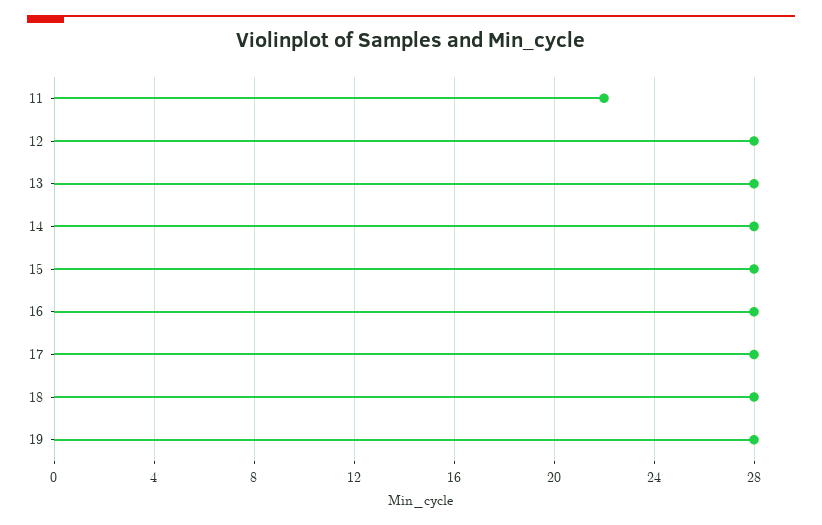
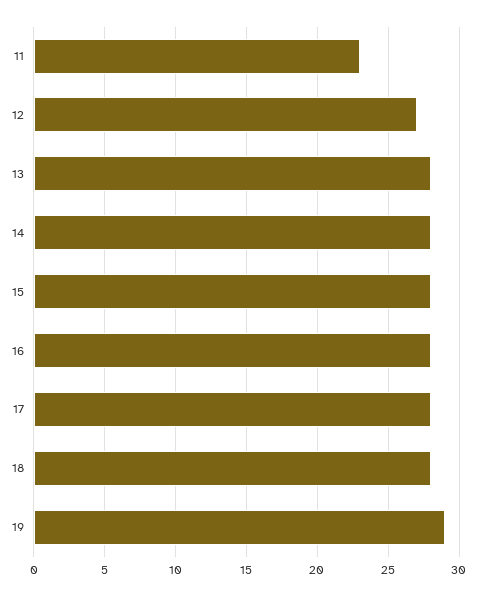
  {
-   "11": 22,
+   "11": 23,
-   "12": 28,
+   "12": 27,
    "13": 28,
    "14": 28,
    "15": 28,
    "16": 28,
    "17": 28,
    "18": 28,
-   "19": 28
+   "19": 29
  }

